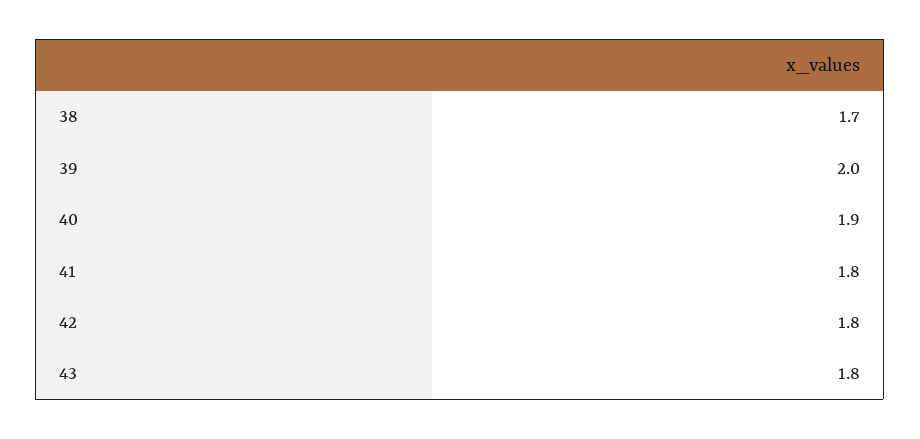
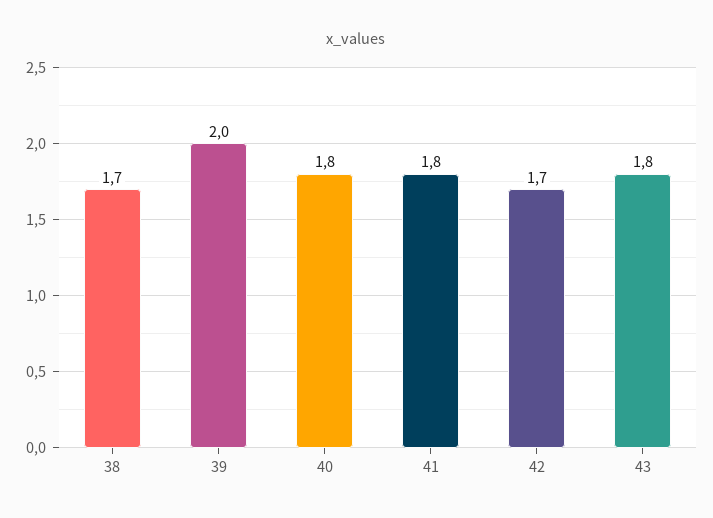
  {
    "38": 1.7,
    "39": 2,
-   "40": 1.9,
+   "40": 1.8,
    "41": 1.8,
-   "42": 1.8,
+   "42": 1.7,
    "43": 1.8
  }

